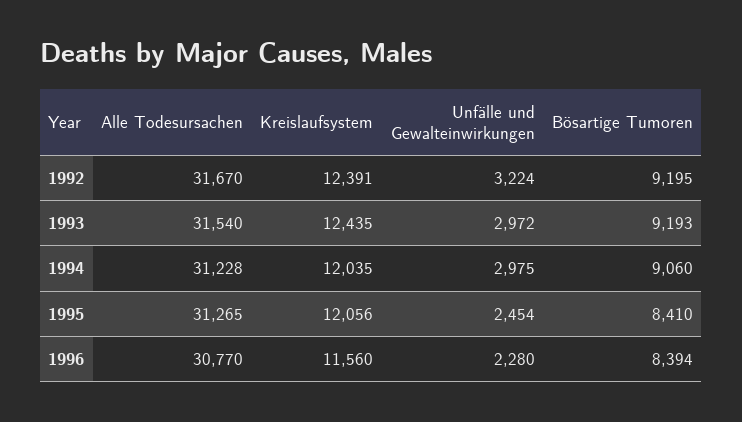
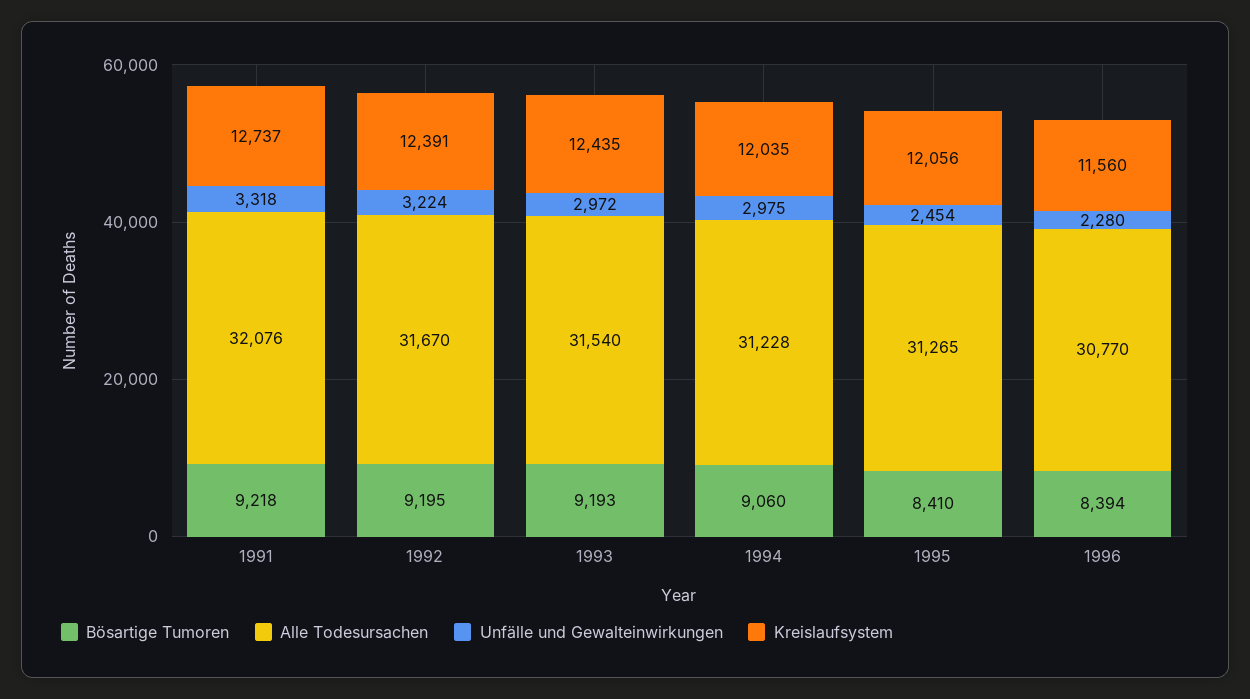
  {
    "Alle Todesursachen": {
      "1992": 31670,
      "1993": 31540,
      "1994": 31228,
      "1995": 31265,
-     "1996": 30770
+     "1996": 30770,
+     "1991": 32076
    },
    "Kreislaufsystem": {
      "1992": 12391,
      "1993": 12435,
      "1994": 12035,
      "1995": 12056,
-     "1996": 11560
+     "1996": 11560,
+     "1991": 12737
    },
    "Unfälle und Gewalteinwirkungen": {
      "1992": 3224,
      "1993": 2972,
      "1994": 2975,
      "1995": 2454,
-     "1996": 2280
+     "1996": 2280,
+     "1991": 3318
    },
    "Bösartige Tumoren": {
      "1992": 9195,
      "1993": 9193,
      "1994": 9060,
      "1995": 8410,
-     "1996": 8394
+     "1996": 8394,
+     "1991": 9218
    }
  }

